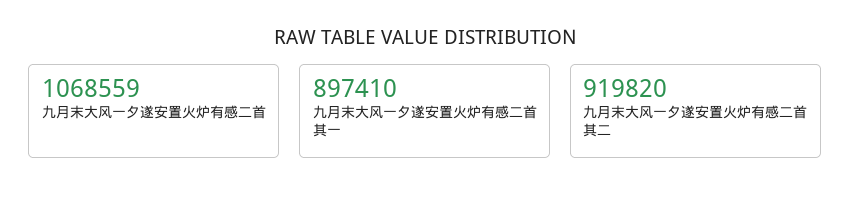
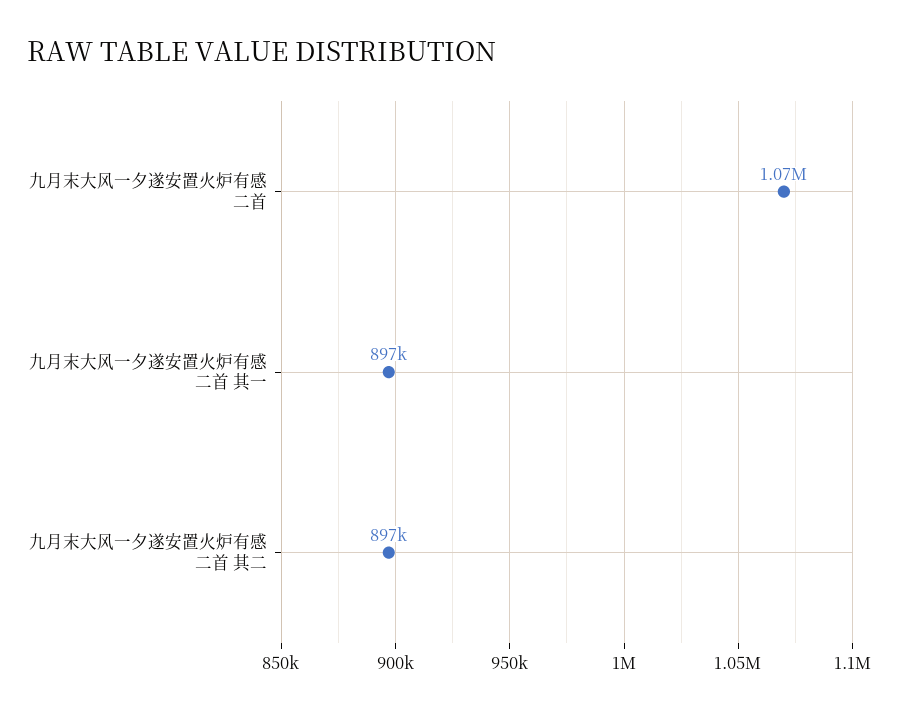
  {
    "九月末大风一夕遂安置火炉有感二首": 1068559,
    "九月末大风一夕遂安置火炉有感二首 其一": 897410,
-   "九月末大风一夕遂安置火炉有感二首 其二": 919820
+   "九月末大风一夕遂安置火炉有感二首 其二": 897000
  }

